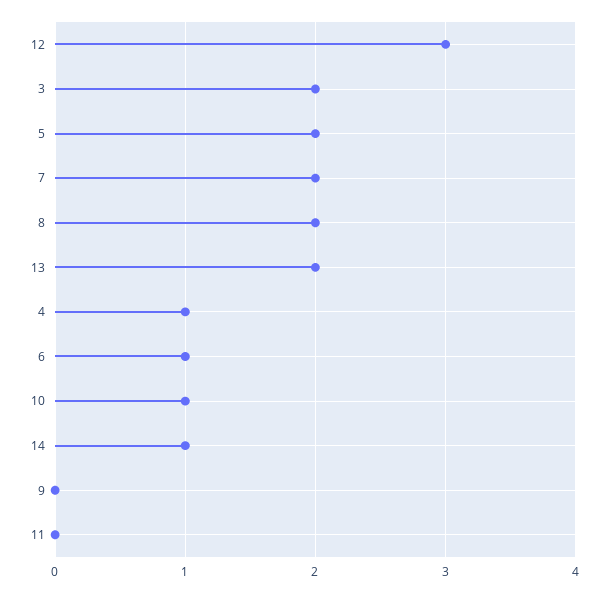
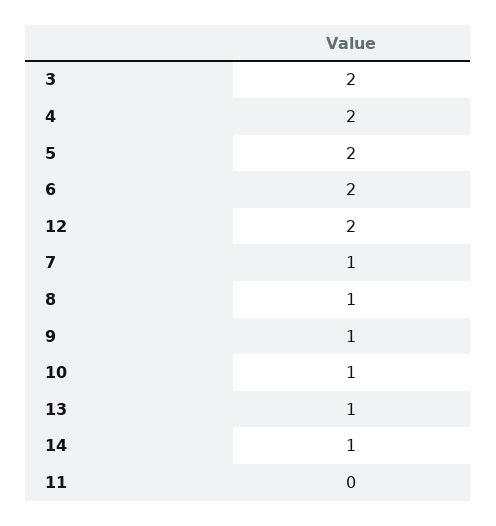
  {
-   "12": 3,
+   "12": 2,
    "3": 2,
    "5": 2,
-   "7": 2,
+   "7": 1,
-   "8": 2,
+   "8": 1,
-   "13": 2,
+   "13": 1,
-   "4": 1,
+   "4": 2,
-   "6": 1,
+   "6": 2,
    "10": 1,
    "14": 1,
-   "9": 0,
+   "9": 1,
    "11": 0
  }

